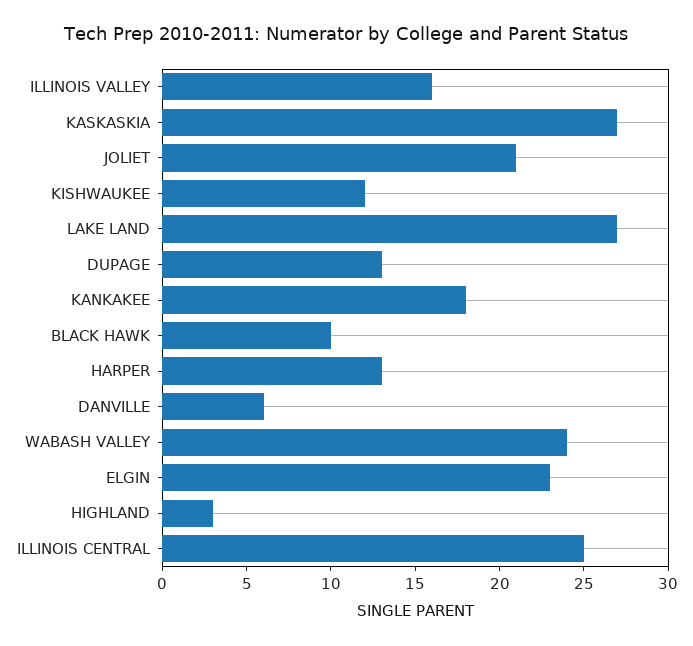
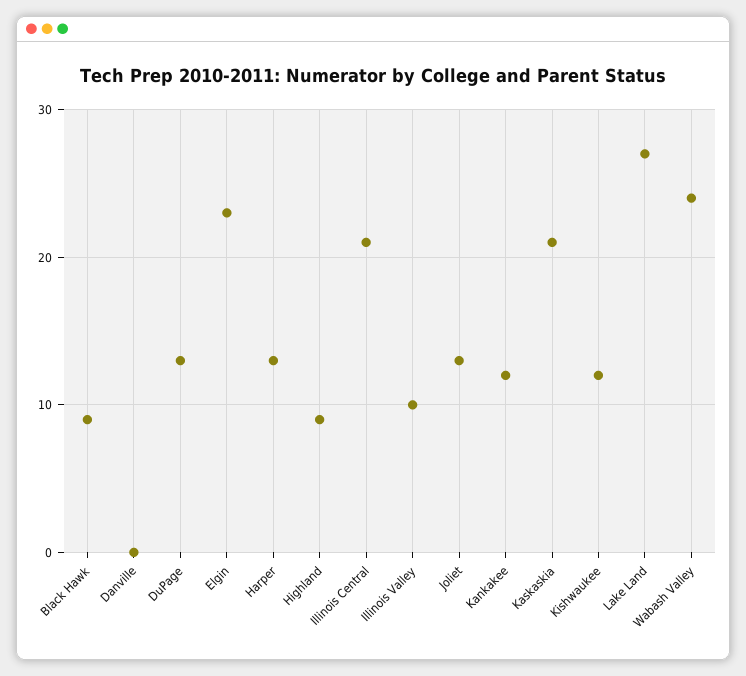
  {
-   "ILLINOIS VALLEY": 16,
+   "ILLINOIS VALLEY": 10,
-   "KASKASKIA": 27,
+   "KASKASKIA": 21,
-   "JOLIET": 21,
+   "JOLIET": 13,
    "KISHWAUKEE": 12,
    "LAKE LAND": 27,
    "DUPAGE": 13,
-   "KANKAKEE": 18,
+   "KANKAKEE": 12,
-   "BLACK HAWK": 10,
+   "BLACK HAWK": 9,
    "HARPER": 13,
-   "DANVILLE": 6,
+   "DANVILLE": 0,
    "WABASH VALLEY": 24,
    "ELGIN": 23,
-   "HIGHLAND": 3,
+   "HIGHLAND": 9,
-   "ILLINOIS CENTRAL": 25
+   "ILLINOIS CENTRAL": 21
  }

